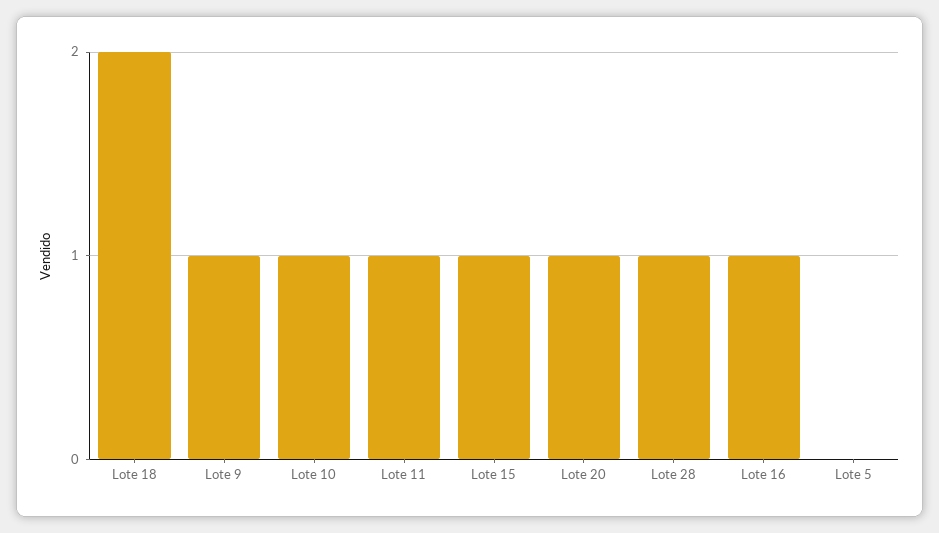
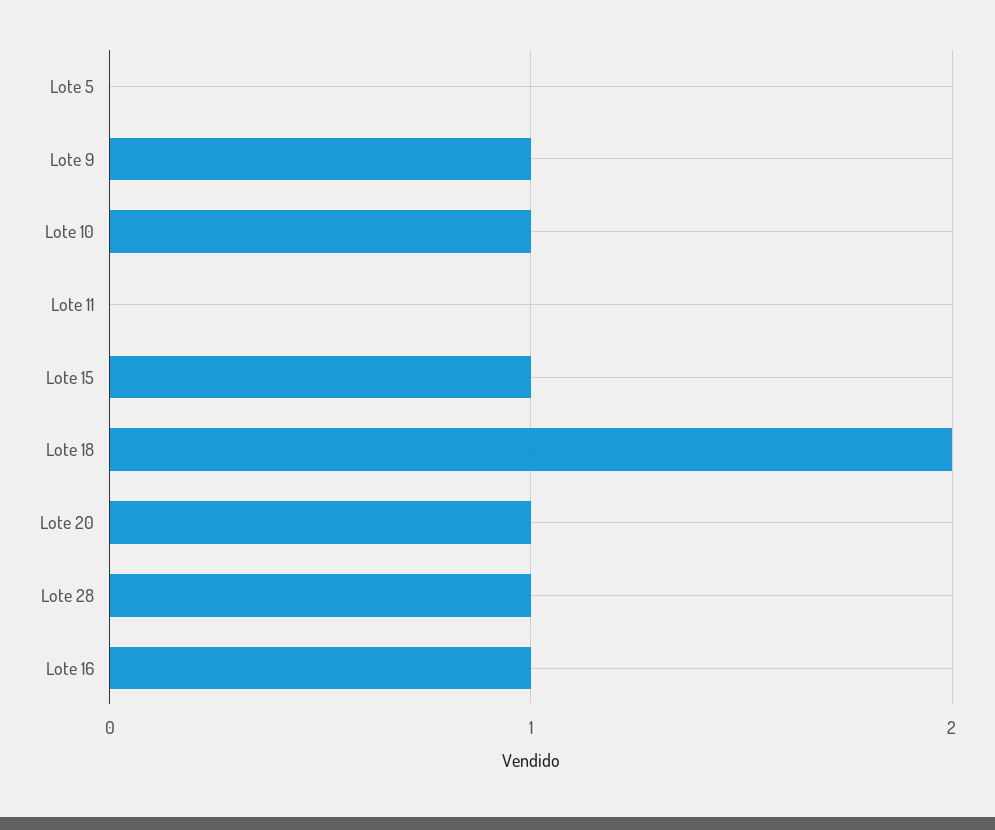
  {
    "Lote 18": 2,
    "Lote 9": 1,
    "Lote 10": 1,
-   "Lote 11": 1,
+   "Lote 11": 0,
    "Lote 15": 1,
    "Lote 20": 1,
    "Lote 28": 1,
    "Lote 16": 1,
    "Lote 5": 0
  }

